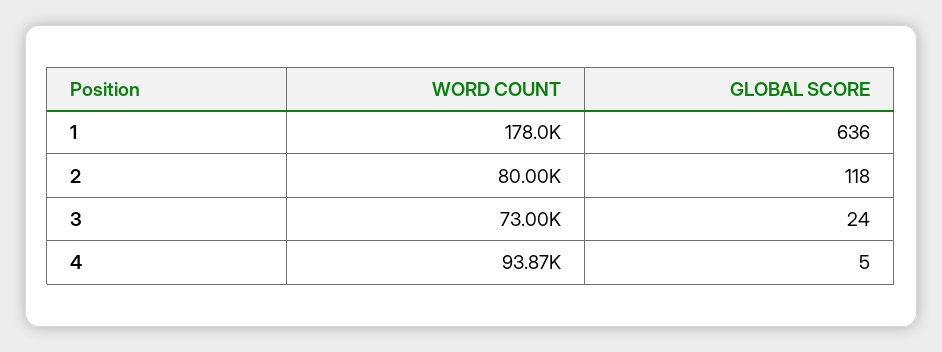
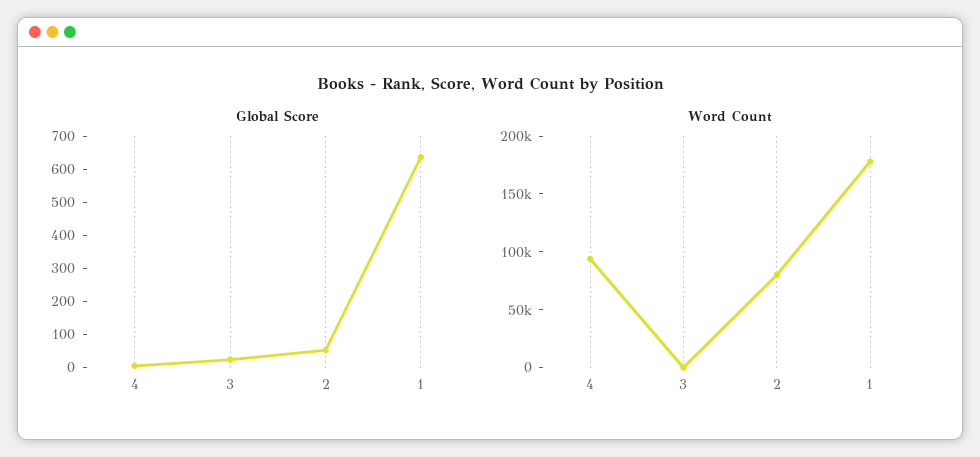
  {
    "WORD COUNT": {
      "1": 178000,
      "2": 80000,
-     "3": 73000,
+     "3": 0,
      "4": 93870
    },
    "GLOBAL SCORE": {
      "1": 636,
-     "2": 118,
+     "2": 50,
      "3": 24,
      "4": 5
    }
  }

